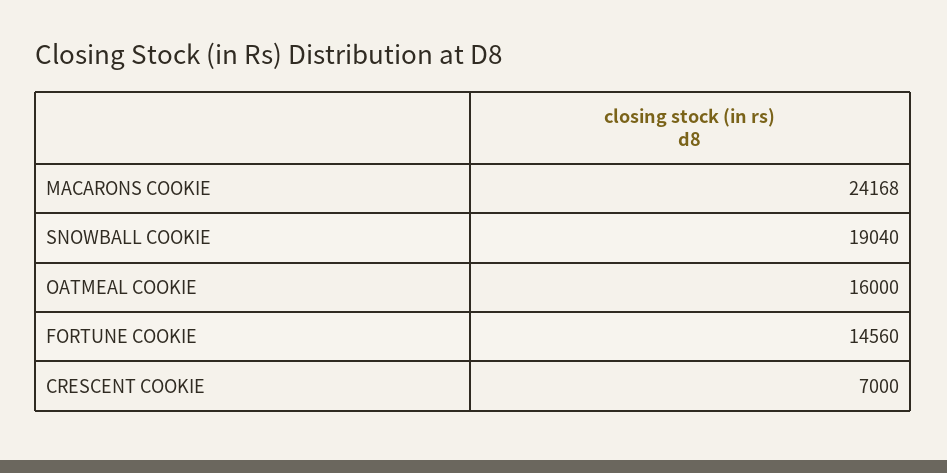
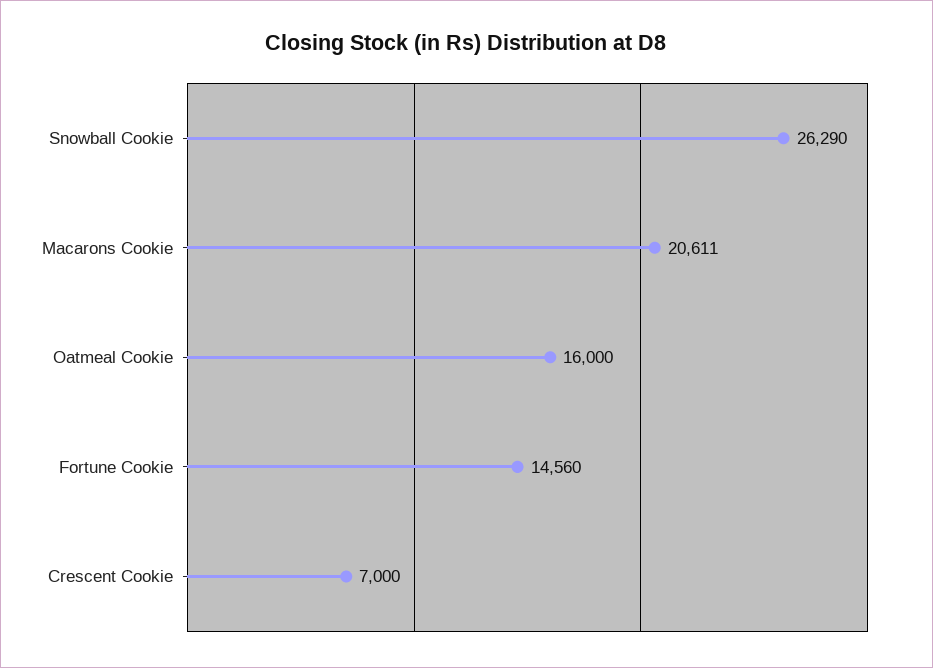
  {
-   "MACARONS COOKIE": 24168,
+   "MACARONS COOKIE": 20611,
-   "SNOWBALL COOKIE": 19040,
+   "SNOWBALL COOKIE": 26290,
    "OATMEAL COOKIE": 16000,
    "FORTUNE COOKIE": 14560,
    "CRESCENT COOKIE": 7000
  }

